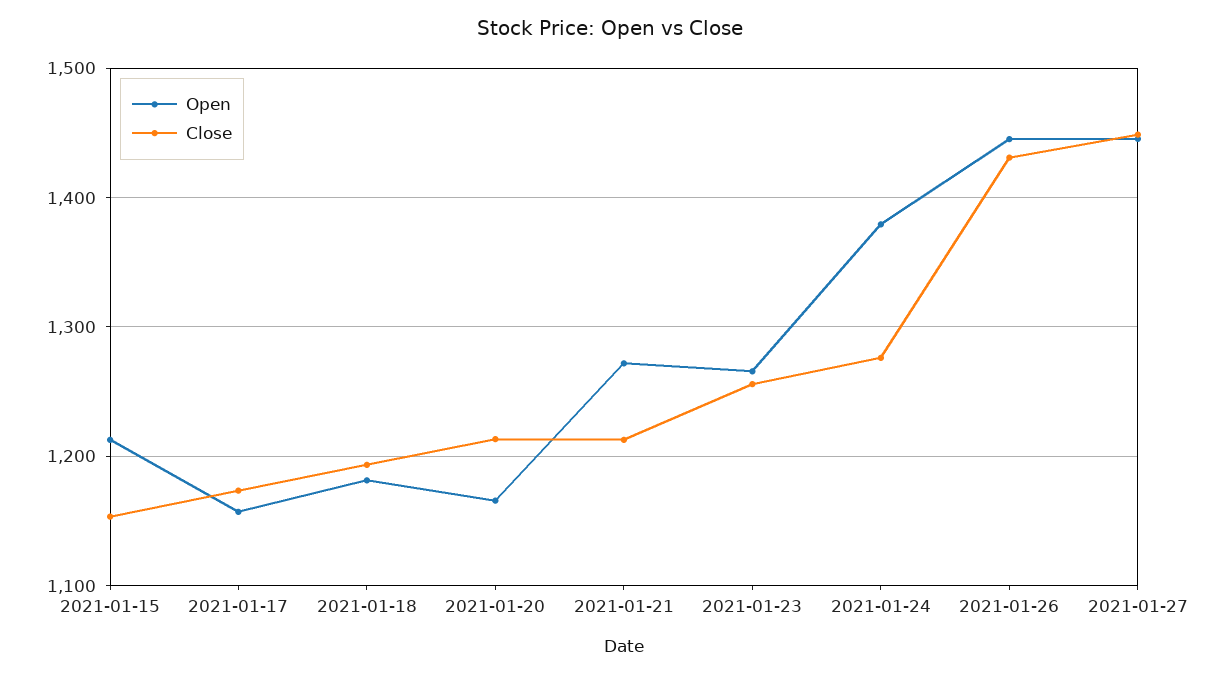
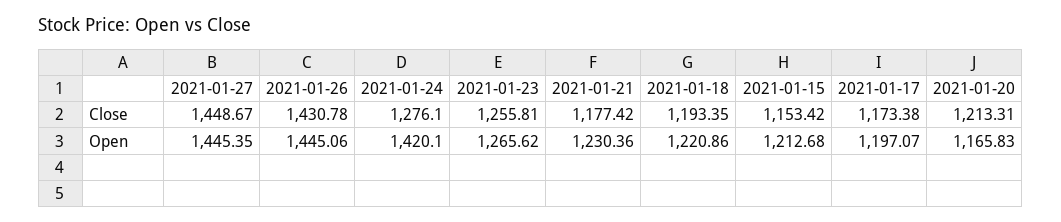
  {
    "Open": {
      "2021-01-15": 1212.68,
-     "2021-01-17": 1160,
+     "2021-01-17": 1197.07,
-     "2021-01-18": 1180,
+     "2021-01-18": 1220.86,
      "2021-01-20": 1165.83,
-     "2021-01-21": 1270,
+     "2021-01-21": 1230.36,
      "2021-01-23": 1265.62,
-     "2021-01-24": 1380,
+     "2021-01-24": 1420.1,
      "2021-01-26": 1445.06,
      "2021-01-27": 1445.35
    },
    "Close": {
      "2021-01-15": 1153.42,
      "2021-01-17": 1173.38,
      "2021-01-18": 1193.35,
      "2021-01-20": 1213.31,
-     "2021-01-21": 1210,
+     "2021-01-21": 1177.42,
      "2021-01-23": 1255.81,
      "2021-01-24": 1276.1,
      "2021-01-26": 1430.78,
      "2021-01-27": 1448.67
    }
  }

